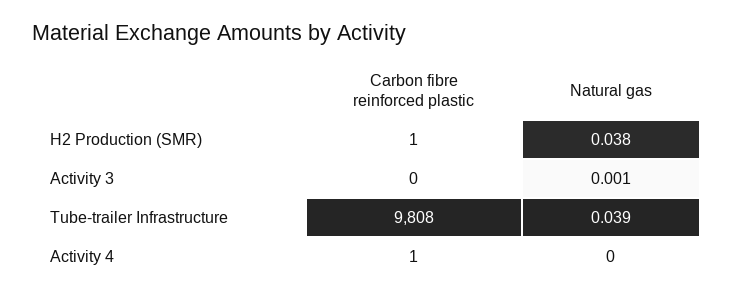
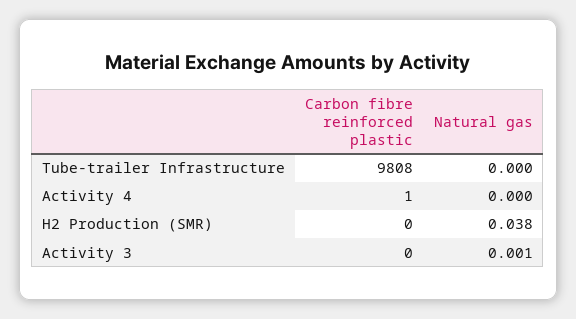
  {
    "Carbon fibre reinforced plastic": {
-     "H2 Production (SMR)": 1,
+     "H2 Production (SMR)": 0,
      "Activity 3": 0,
      "Tube-trailer Infrastructure": 9808,
      "Activity 4": 1
    },
    "Natural gas": {
      "H2 Production (SMR)": 0.038,
      "Activity 3": 0.001,
-     "Tube-trailer Infrastructure": 0.039,
+     "Tube-trailer Infrastructure": 0,
      "Activity 4": 0
    }
  }

